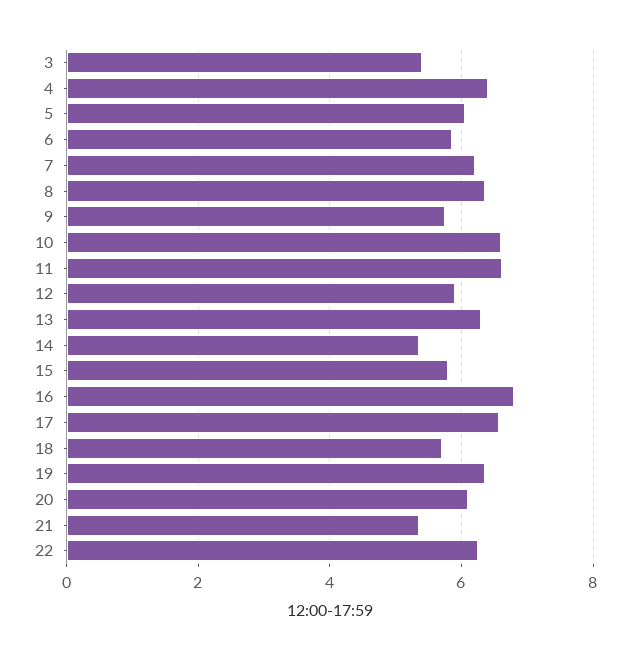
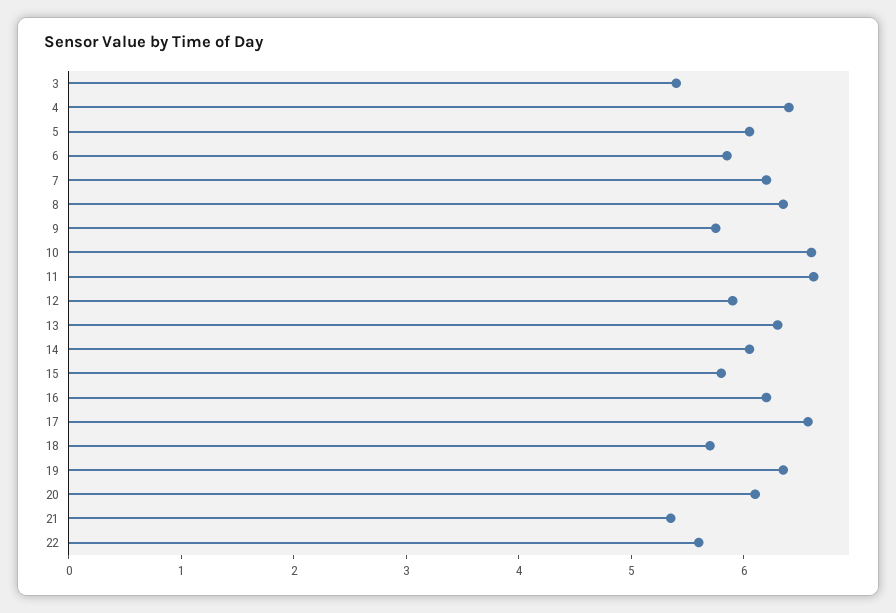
  {
    "3": 5.4,
    "4": 6.4,
    "5": 6,
    "6": 5.8,
    "7": 6.2,
    "8": 6.4,
    "9": 5.8,
    "10": 6.6,
    "11": 6.6,
    "12": 6,
    "13": 6.4,
-   "14": 5.4,
+   "14": 6,
    "15": 5.8,
-   "16": 6.8,
+   "16": 6.2,
    "17": 6.6,
    "18": 5.8,
    "19": 6.4,
    "20": 6.2,
    "21": 5.4,
-   "22": 6.2
+   "22": 5.6
  }

